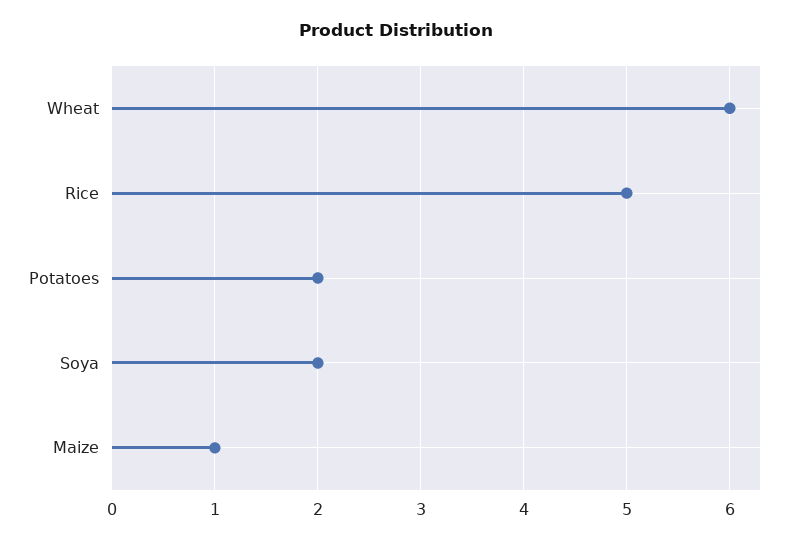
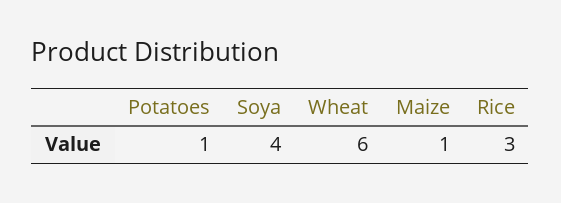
  {
    "Wheat": 6,
-   "Rice": 5,
+   "Rice": 3,
-   "Potatoes": 2,
+   "Potatoes": 1,
-   "Soya": 2,
+   "Soya": 4,
    "Maize": 1
  }

